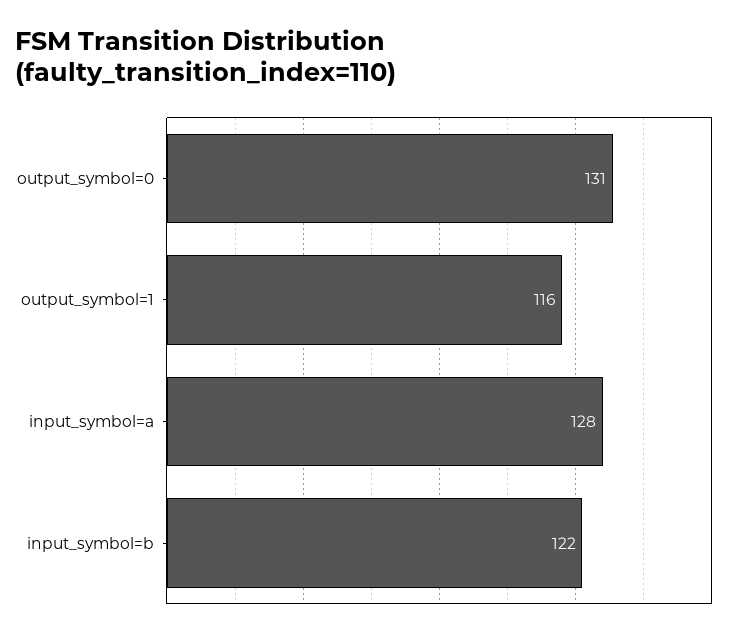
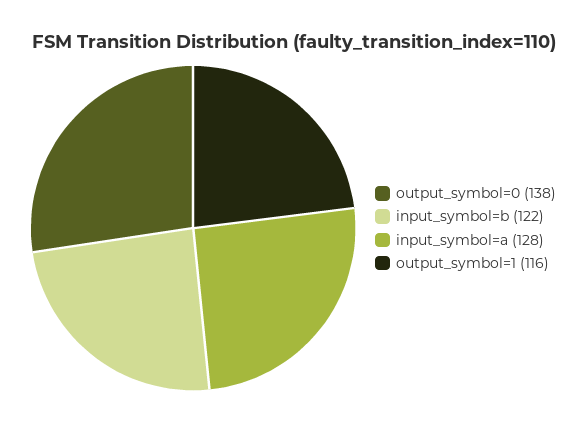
  {
-   "output_symbol=0": 131,
+   "output_symbol=0": 138,
    "output_symbol=1": 116,
    "input_symbol=a": 128,
    "input_symbol=b": 122
  }

